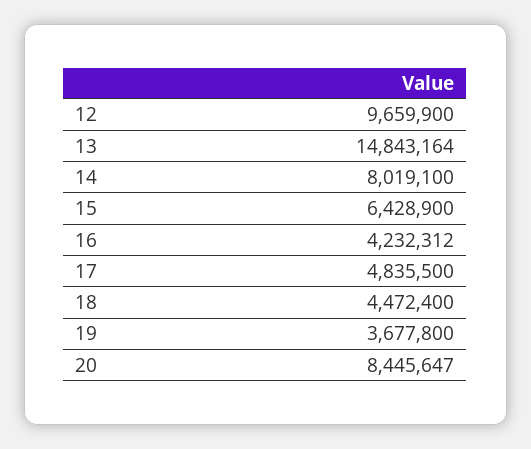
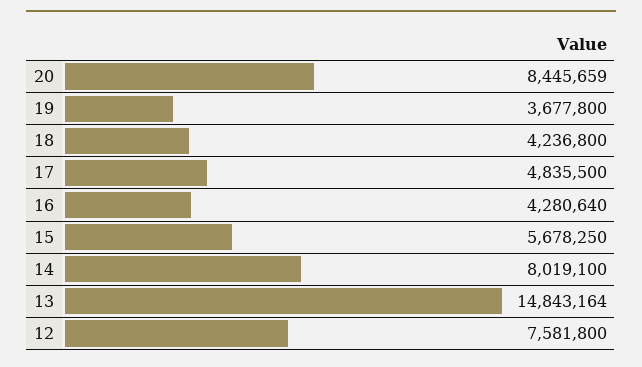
  {
-   "12": 9659900,
+   "12": 7581800,
    "13": 14843164,
    "14": 8019100,
-   "15": 6428900,
+   "15": 5678250,
-   "16": 4232312,
+   "16": 4280640,
    "17": 4835500,
-   "18": 4472400,
+   "18": 4236800,
    "19": 3677800,
-   "20": 8445647
+   "20": 8445659
  }

